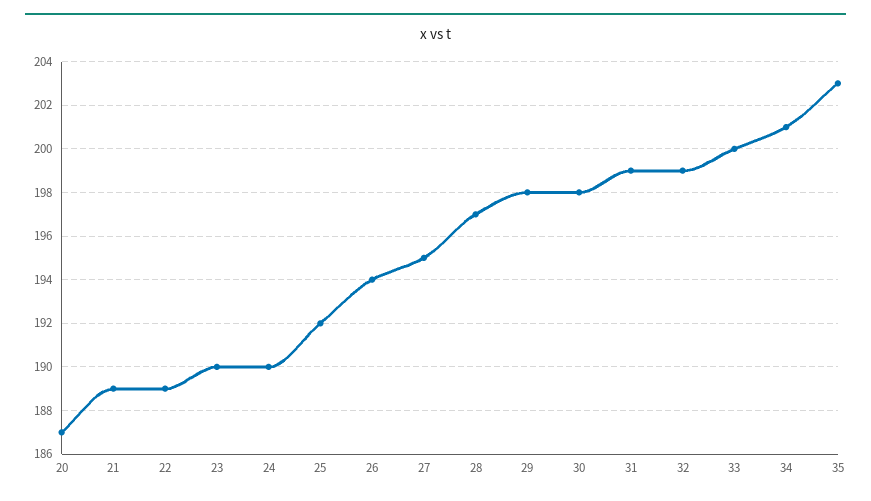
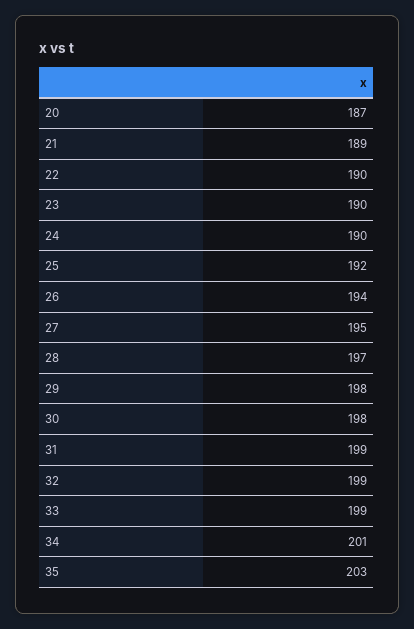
  {
    "20": 187,
    "21": 189,
-   "22": 189,
+   "22": 190,
    "23": 190,
    "24": 190,
    "25": 192,
    "26": 194,
    "27": 195,
    "28": 197,
    "29": 198,
    "30": 198,
    "31": 199,
    "32": 199,
-   "33": 200,
+   "33": 199,
    "34": 201,
    "35": 203
  }

